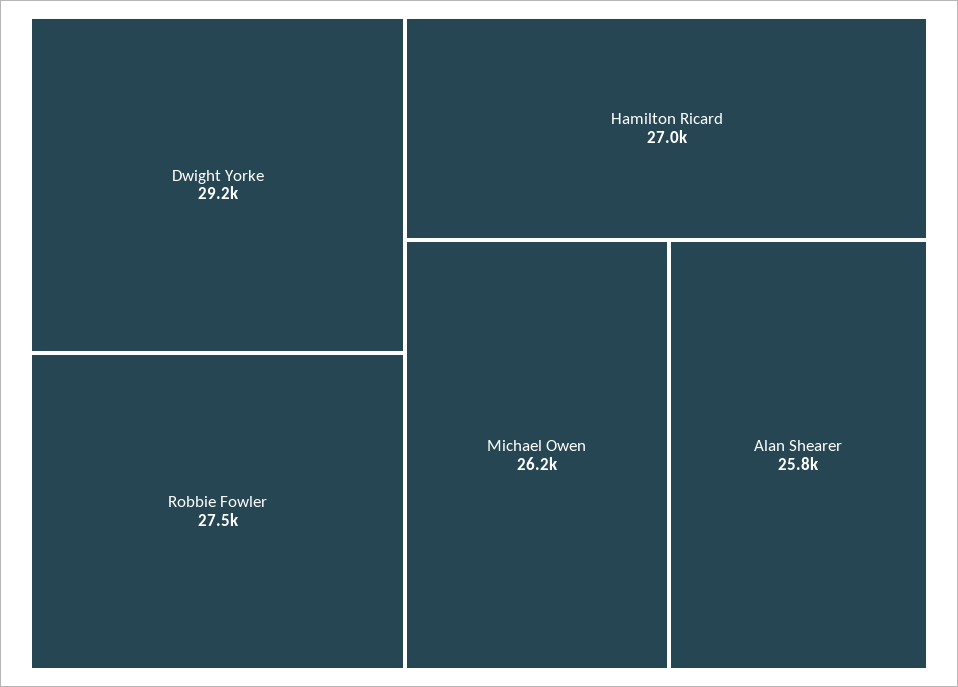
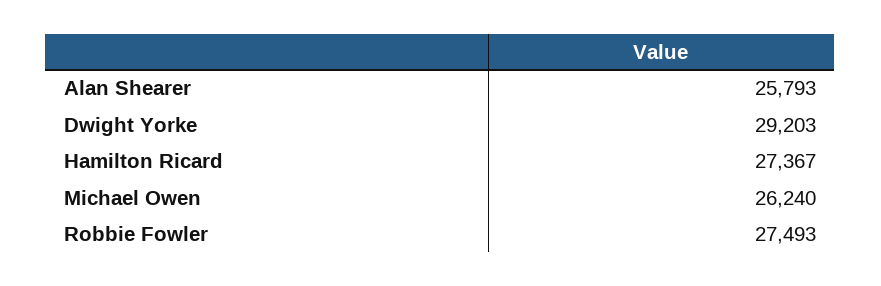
  {
    "Dwight Yorke": 29203,
    "Robbie Fowler": 27493,
-   "Hamilton Ricard": 27000,
+   "Hamilton Ricard": 27367,
    "Michael Owen": 26240,
    "Alan Shearer": 25793
  }

